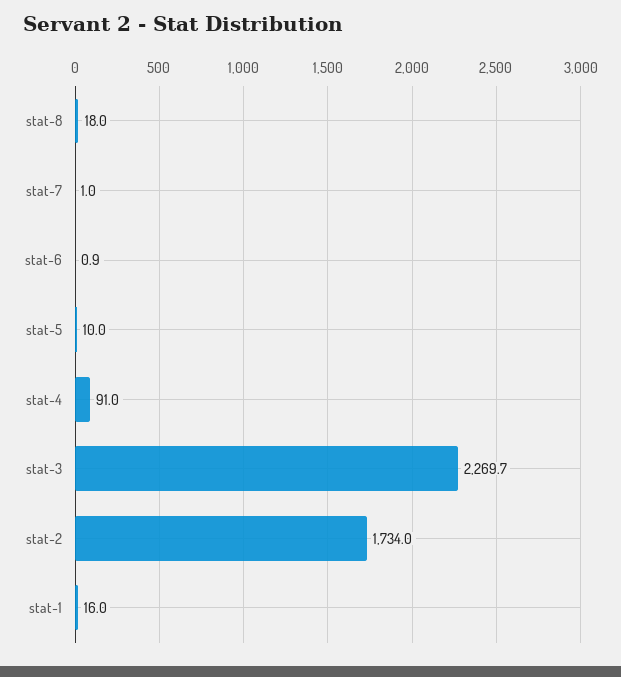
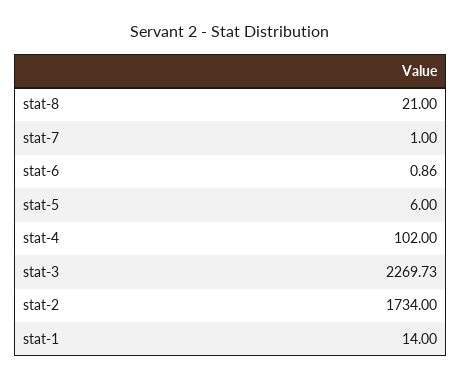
  {
-   "stat-8": 18,
+   "stat-8": 21,
    "stat-7": 1,
    "stat-6": 0.86,
-   "stat-5": 10,
+   "stat-5": 6,
-   "stat-4": 91,
+   "stat-4": 102,
    "stat-3": 2269.73,
    "stat-2": 1734,
-   "stat-1": 16
+   "stat-1": 14
  }

